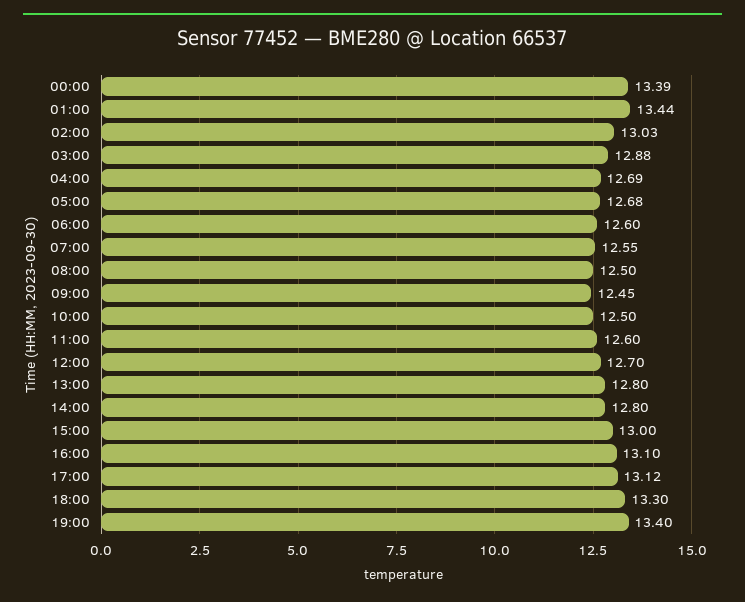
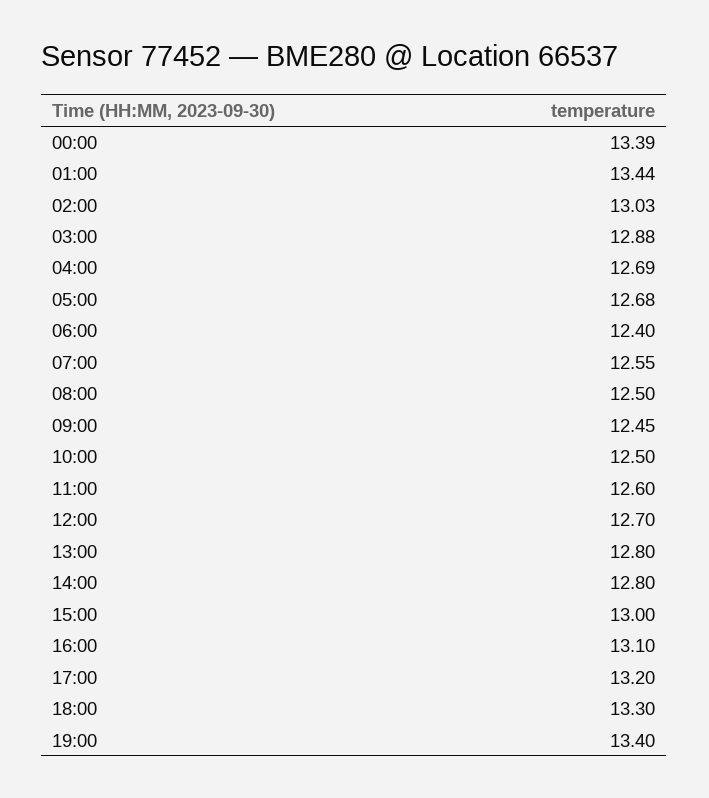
  {
    "00:00": 13.39,
    "01:00": 13.44,
    "02:00": 13.03,
    "03:00": 12.88,
    "04:00": 12.69,
    "05:00": 12.68,
-   "06:00": 12.6,
+   "06:00": 12.4,
    "07:00": 12.55,
    "08:00": 12.5,
    "09:00": 12.45,
    "10:00": 12.5,
    "11:00": 12.6,
    "12:00": 12.7,
    "13:00": 12.8,
    "14:00": 12.8,
    "15:00": 13,
    "16:00": 13.1,
-   "17:00": 13.12,
+   "17:00": 13.2,
    "18:00": 13.3,
    "19:00": 13.4
  }

